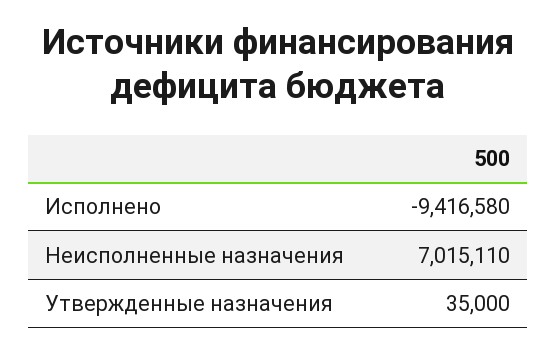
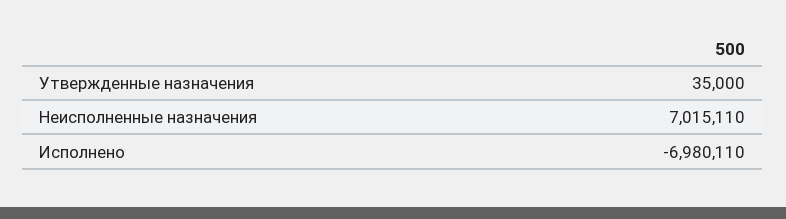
  {
-   "Исполнено": -9416580,
+   "Исполнено": -6980110,
    "Неисполненные назначения": 7015110,
    "Утвержденные назначения": 35000
  }

